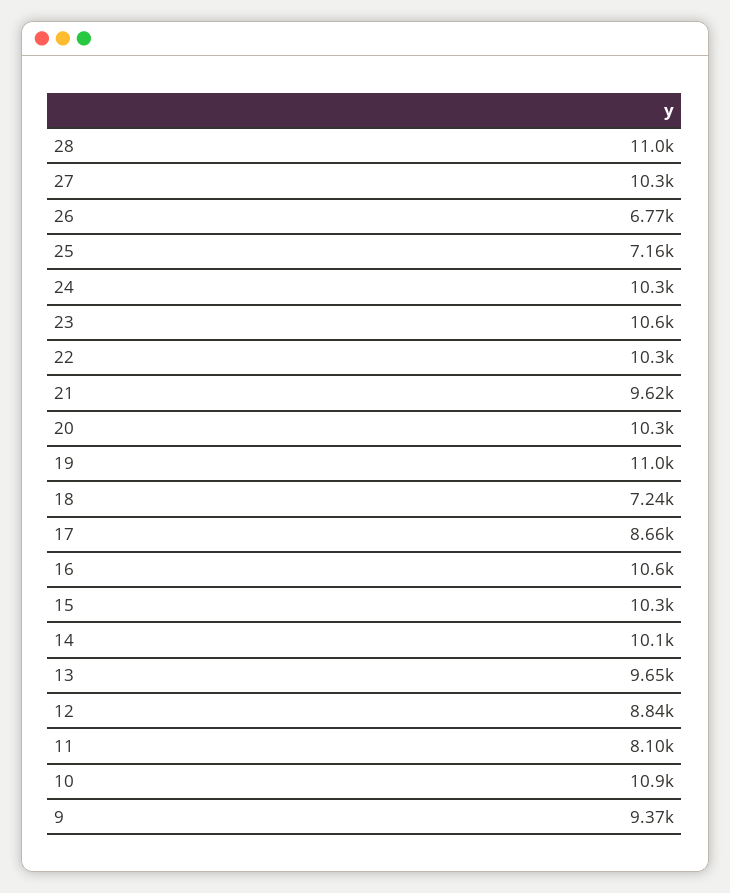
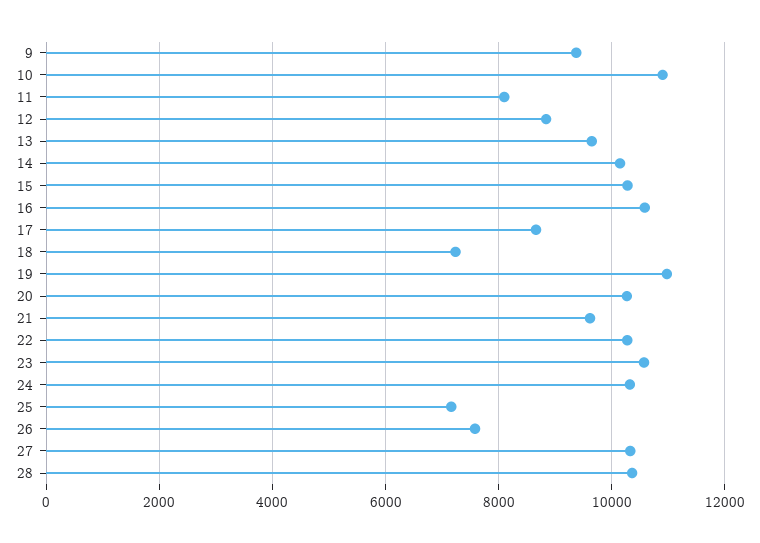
  {
-   "28": 11000,
+   "28": 10400,
    "27": 10300,
-   "26": 6770,
+   "26": 7600,
    "25": 7160,
    "24": 10300,
    "23": 10600,
    "22": 10300,
    "21": 9620,
    "20": 10300,
    "19": 11000,
    "18": 7240,
    "17": 8660,
    "16": 10600,
    "15": 10300,
    "14": 10100,
    "13": 9650,
    "12": 8840,
    "11": 8100,
    "10": 10900,
    "9": 9370
  }

